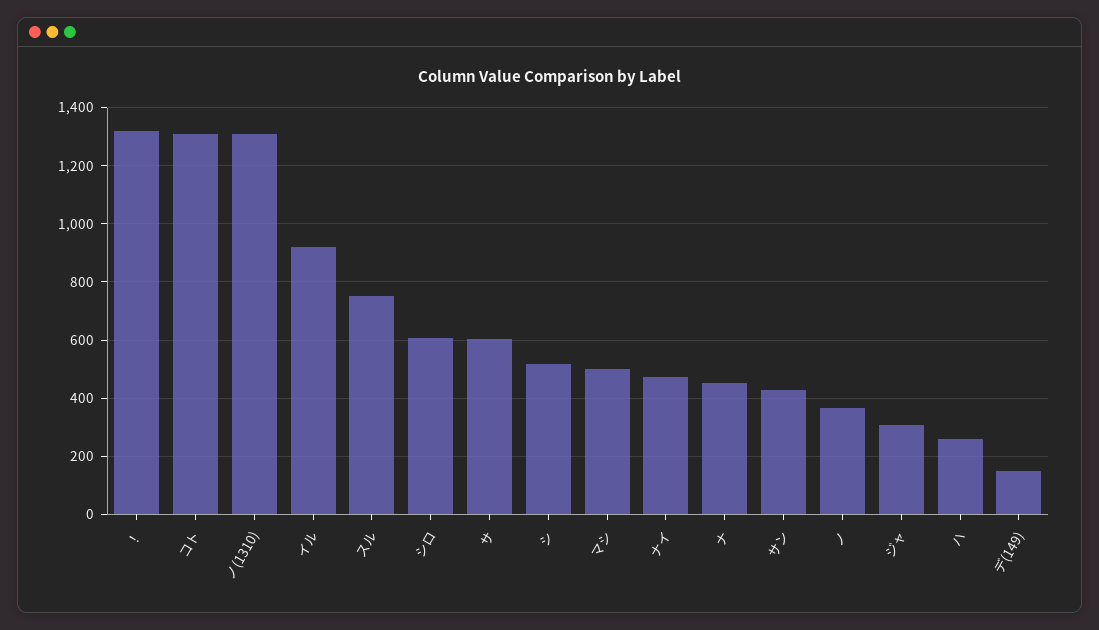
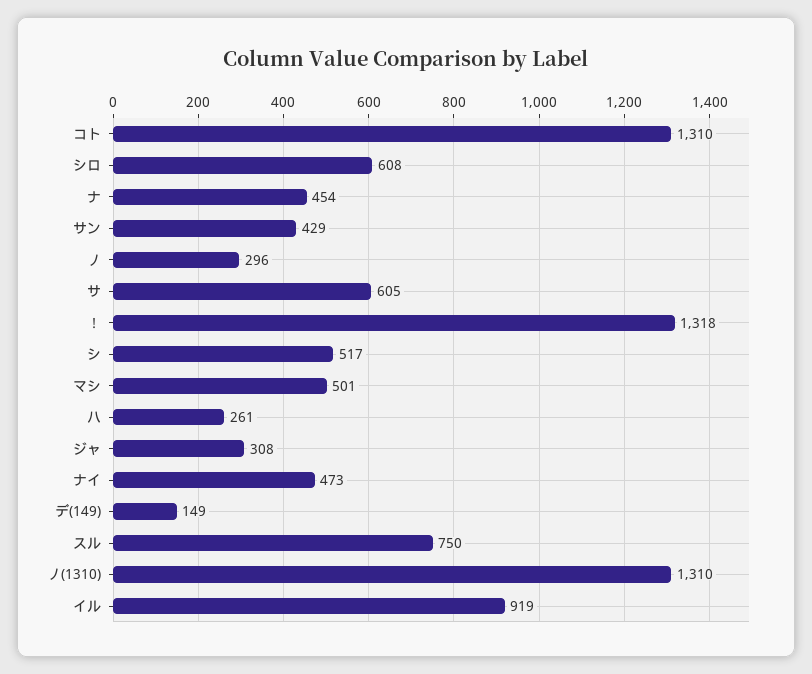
  {
    "！": 1318,
    "コト": 1310,
    "ノ(1310)": 1310,
    "イル": 919,
    "スル": 750,
    "シロ": 608,
    "サ": 605,
    "シ": 517,
    "マシ": 501,
    "ナイ": 473,
    "ナ": 454,
    "サン": 429,
-   "ノ": 375,
+   "ノ": 296,
    "ジャ": 308,
    "ハ": 261,
    "デ(149)": 149
  }

